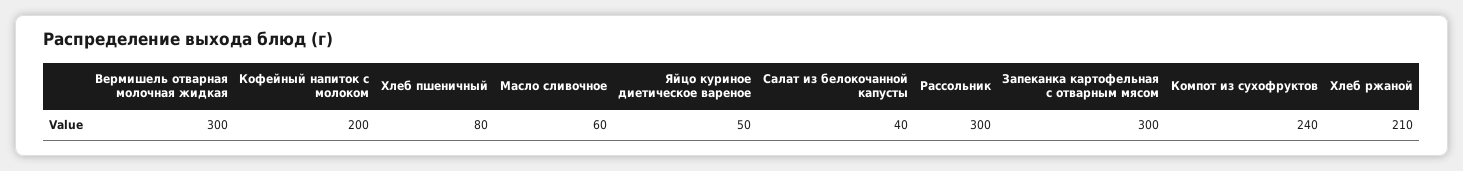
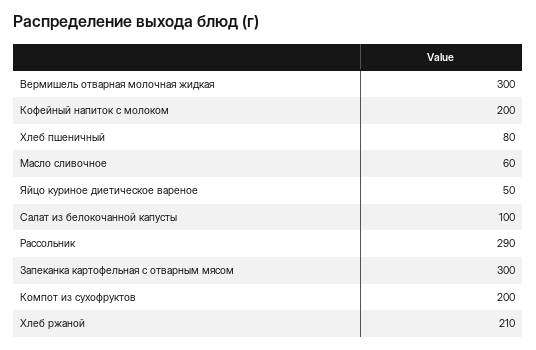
  {
    "Вермишель отварная молочная жидкая": 300,
    "Кофейный напиток с молоком": 200,
    "Хлеб пшеничный": 80,
    "Масло сливочное": 60,
    "Яйцо куриное диетическое вареное": 50,
-   "Салат из белокочанной капусты": 40,
+   "Салат из белокочанной капусты": 100,
-   "Рассольник": 300,
+   "Рассольник": 290,
    "Запеканка картофельная с отварным мясом": 300,
-   "Компот из сухофруктов": 240,
+   "Компот из сухофруктов": 200,
    "Хлеб ржаной": 210
  }

